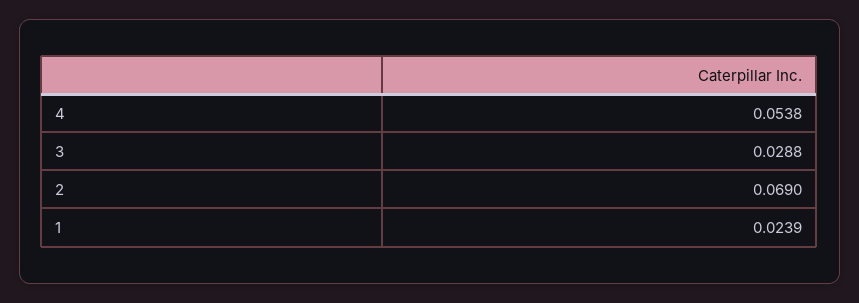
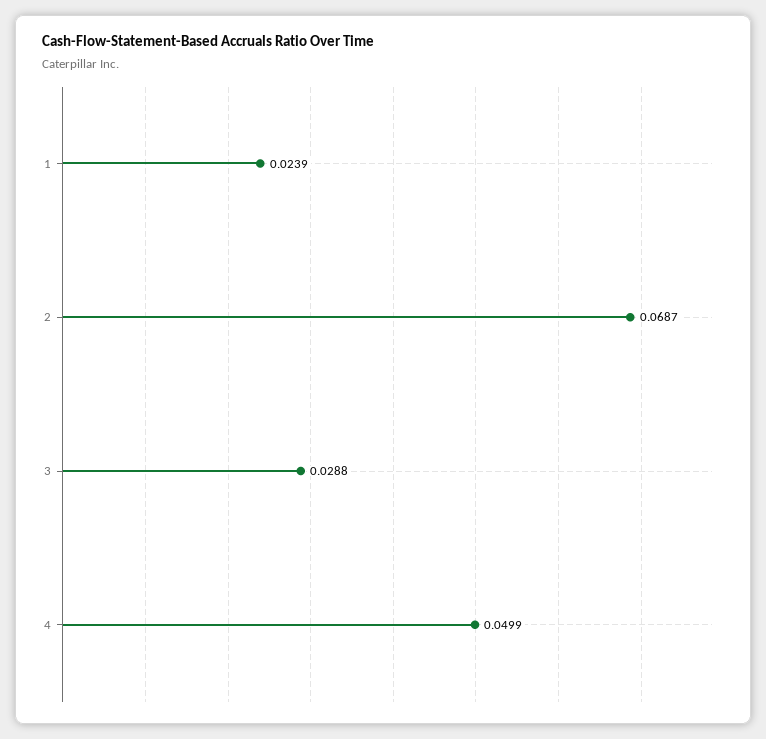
  {
-   "4": 0.0538,
+   "4": 0.0499,
    "3": 0.0288,
-   "2": 0.069,
+   "2": 0.0687,
    "1": 0.0239
  }

